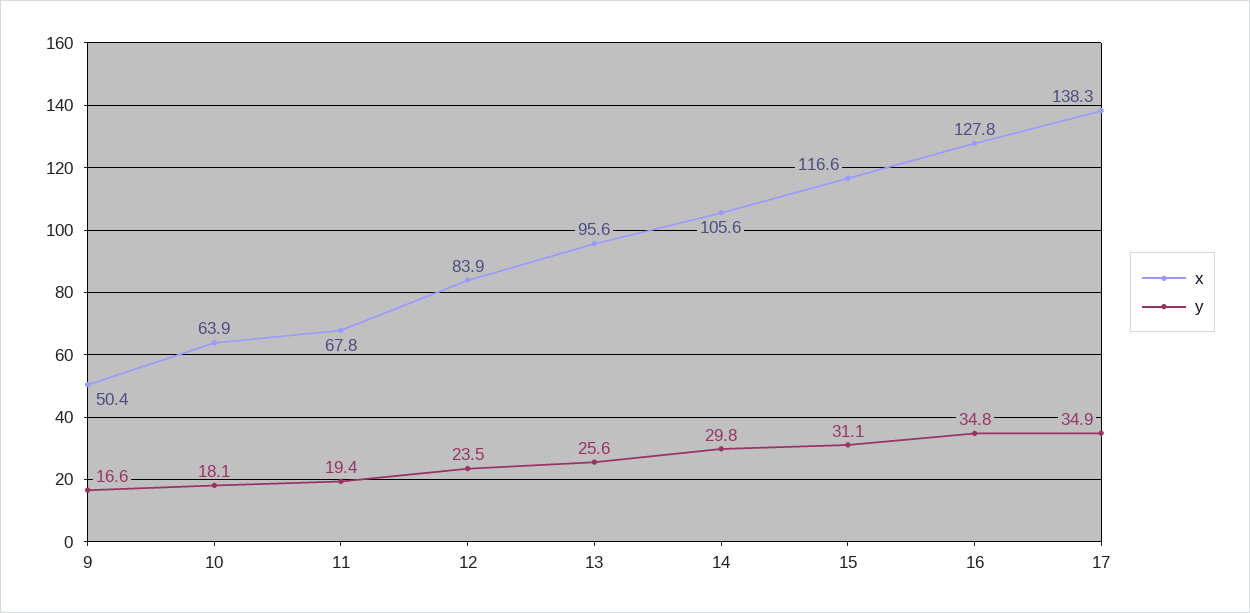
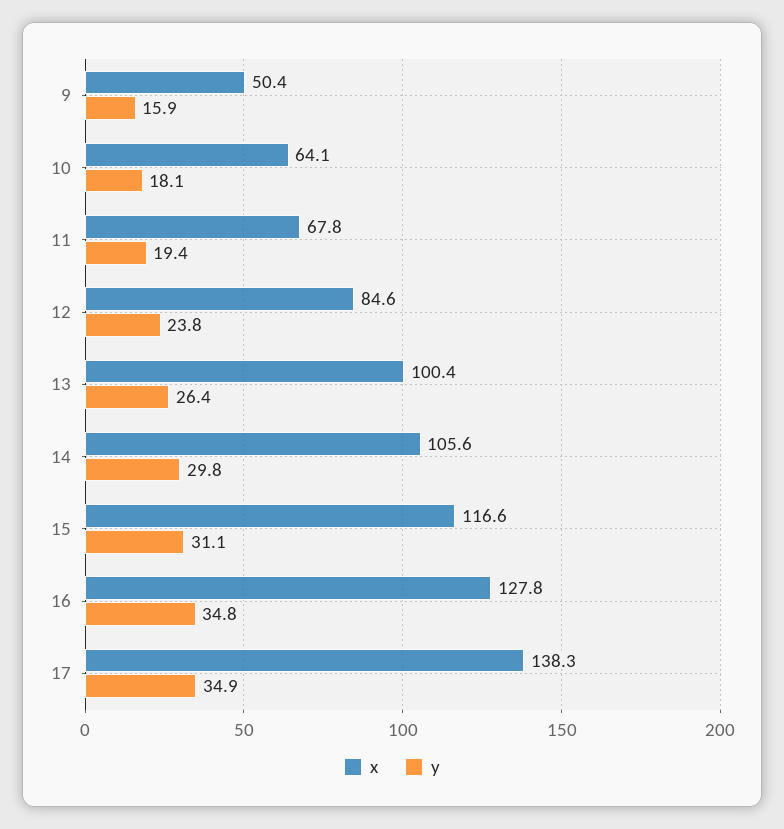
  {
    "x": {
      "9": 50.4,
-     "10": 63.9,
+     "10": 64.1,
      "11": 67.8,
-     "12": 83.9,
+     "12": 84.6,
-     "13": 95.6,
+     "13": 100.4,
      "14": 105.6,
      "15": 116.6,
      "16": 127.8,
      "17": 138.3
    },
    "y": {
-     "9": 16.6,
+     "9": 15.9,
      "10": 18.1,
      "11": 19.4,
-     "12": 23.5,
+     "12": 23.8,
-     "13": 25.6,
+     "13": 26.4,
      "14": 29.8,
      "15": 31.1,
      "16": 34.8,
      "17": 34.9
    }
  }

